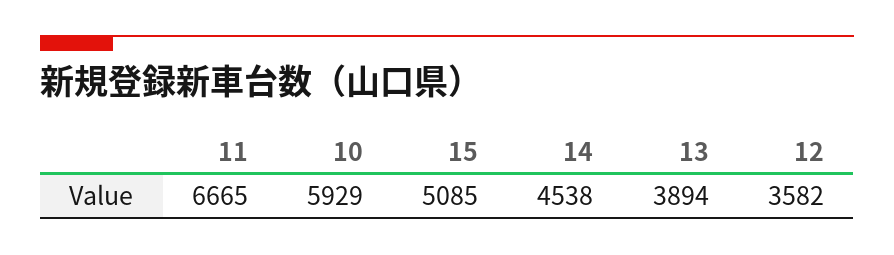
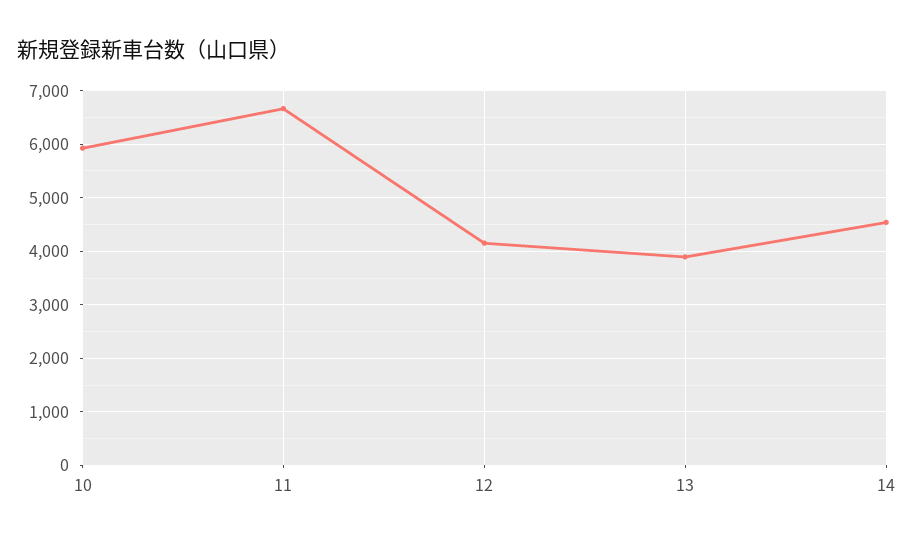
  {
    "11": 6665,
    "10": 5929,
-   "15": 5085,
    "14": 4538,
    "13": 3894,
-   "12": 3582
+   "12": 4200
  }

